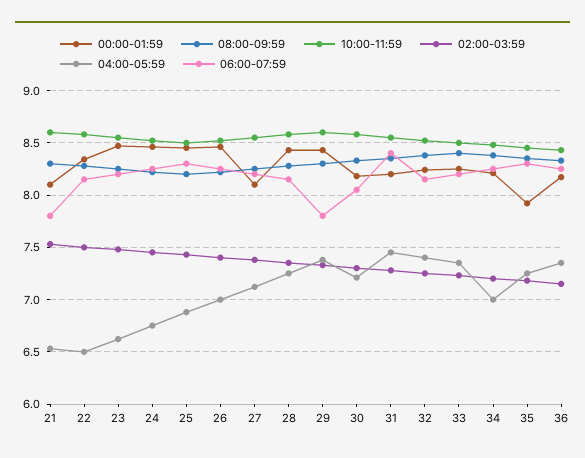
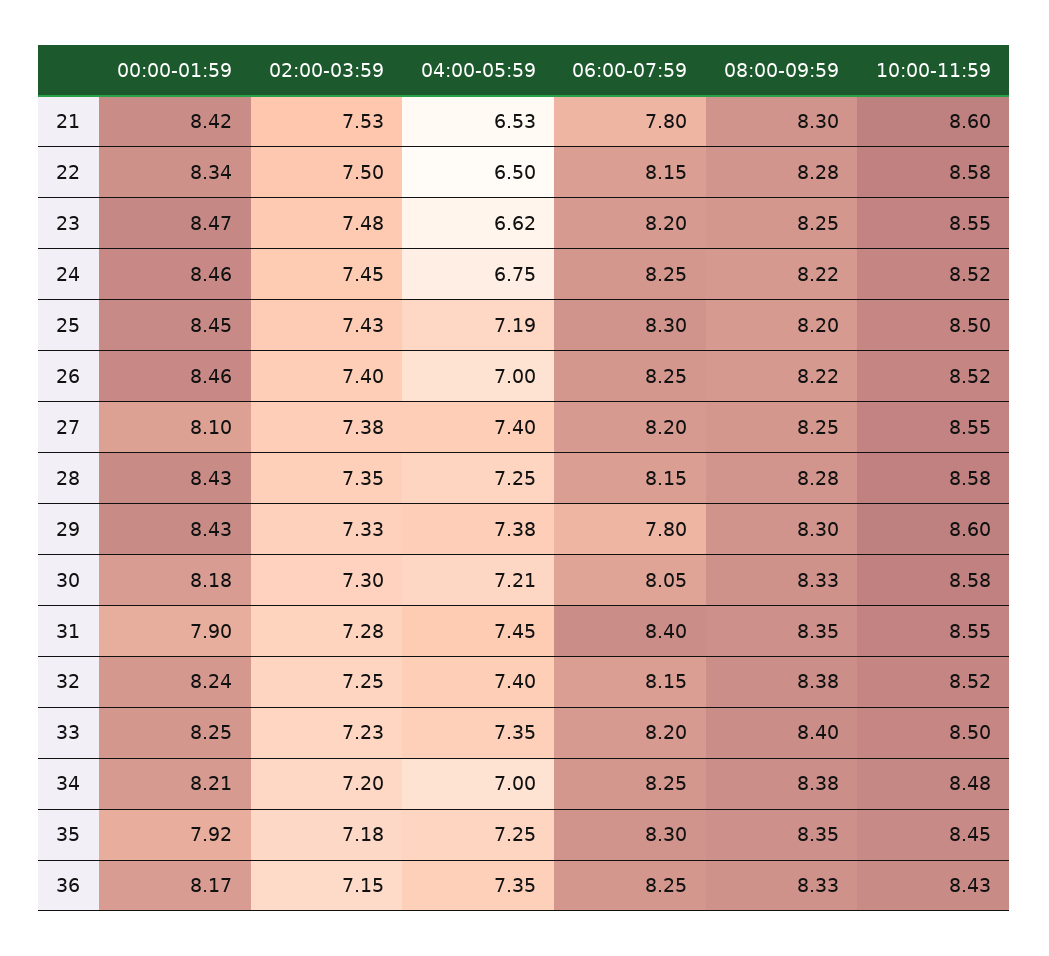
  {
    "00:00-01:59": {
-     "21": 8.1,
+     "21": 8.42,
      "22": 8.34,
      "23": 8.47,
      "24": 8.46,
      "25": 8.45,
      "26": 8.46,
      "27": 8.1,
      "28": 8.43,
      "29": 8.43,
      "30": 8.18,
-     "31": 8.2,
+     "31": 7.9,
      "32": 8.24,
      "33": 8.25,
      "34": 8.21,
      "35": 7.92,
      "36": 8.17
    },
    "08:00-09:59": {
      "21": 8.3,
      "22": 8.28,
      "23": 8.25,
      "24": 8.22,
      "25": 8.2,
      "26": 8.22,
      "27": 8.25,
      "28": 8.28,
      "29": 8.3,
      "30": 8.33,
      "31": 8.35,
      "32": 8.38,
      "33": 8.4,
      "34": 8.38,
      "35": 8.35,
      "36": 8.33
    },
    "10:00-11:59": {
      "21": 8.6,
      "22": 8.58,
      "23": 8.55,
      "24": 8.52,
      "25": 8.5,
      "26": 8.52,
      "27": 8.55,
      "28": 8.58,
      "29": 8.6,
      "30": 8.58,
      "31": 8.55,
      "32": 8.52,
      "33": 8.5,
      "34": 8.48,
      "35": 8.45,
      "36": 8.43
    },
    "02:00-03:59": {
      "21": 7.53,
      "22": 7.5,
      "23": 7.48,
      "24": 7.45,
      "25": 7.43,
      "26": 7.4,
      "27": 7.38,
      "28": 7.35,
      "29": 7.33,
      "30": 7.3,
      "31": 7.28,
      "32": 7.25,
      "33": 7.23,
      "34": 7.2,
      "35": 7.18,
      "36": 7.15
    },
    "04:00-05:59": {
      "21": 6.53,
      "22": 6.5,
      "23": 6.62,
      "24": 6.75,
-     "25": 6.9,
+     "25": 7.19,
      "26": 7,
-     "27": 7.1,
+     "27": 7.4,
      "28": 7.25,
      "29": 7.38,
      "30": 7.21,
      "31": 7.45,
      "32": 7.4,
      "33": 7.35,
      "34": 7,
      "35": 7.25,
      "36": 7.35
    },
    "06:00-07:59": {
      "21": 7.8,
      "22": 8.15,
      "23": 8.2,
      "24": 8.25,
      "25": 8.3,
      "26": 8.25,
      "27": 8.2,
      "28": 8.15,
      "29": 7.8,
      "30": 8.05,
      "31": 8.4,
      "32": 8.15,
      "33": 8.2,
      "34": 8.25,
      "35": 8.3,
      "36": 8.25
    }
  }

